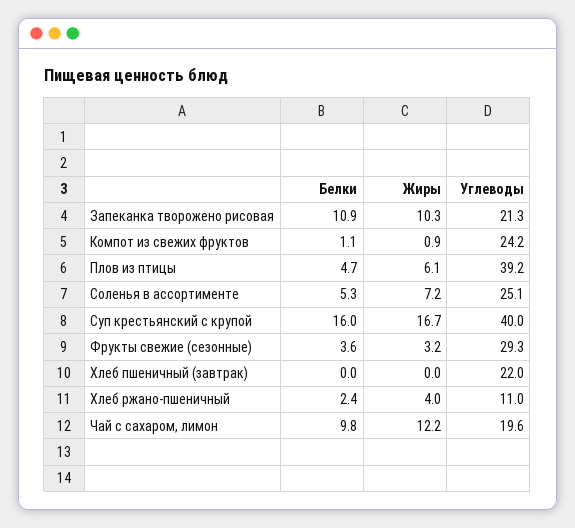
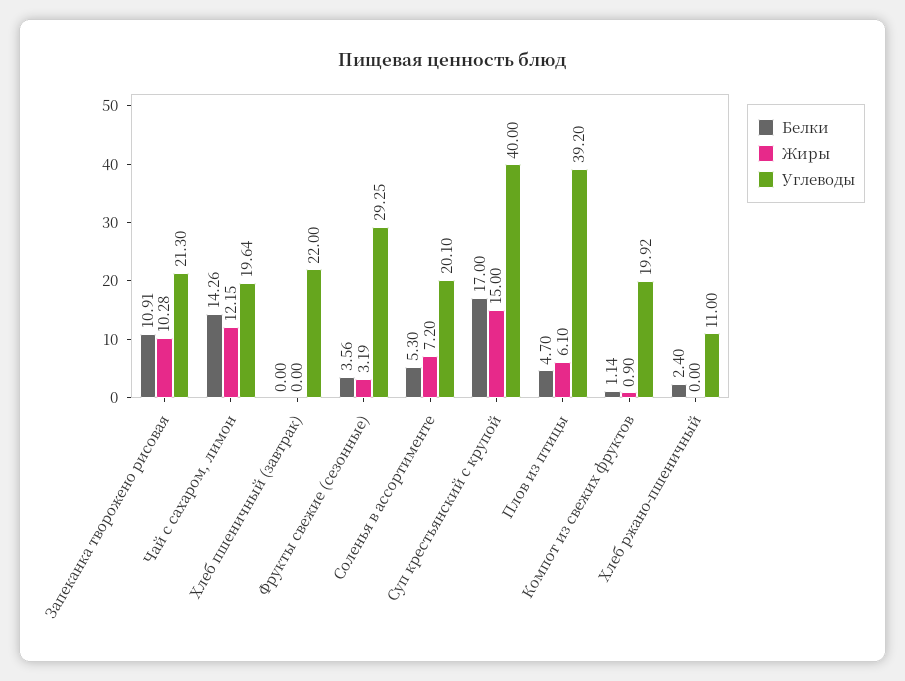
  {
    "Белки": {
      "Запеканка творожено рисовая": 10.91,
      "Компот из свежих фруктов": 1.14,
      "Плов из птицы": 4.7,
      "Соленья в ассортименте": 5.3,
-     "Суп крестьянский с крупой": 16,
+     "Суп крестьянский с крупой": 17,
      "Фрукты свежие (сезонные)": 3.56,
      "Хлеб пшеничный (завтрак)": 0,
      "Хлеб ржано-пшеничный": 2.4,
-     "Чай с сахаром, лимон": 9.8
+     "Чай с сахаром, лимон": 14.26
    },
    "Жиры": {
      "Запеканка творожено рисовая": 10.28,
      "Компот из свежих фруктов": 0.9,
      "Плов из птицы": 6.1,
      "Соленья в ассортименте": 7.2,
-     "Суп крестьянский с крупой": 16.7,
+     "Суп крестьянский с крупой": 15,
      "Фрукты свежие (сезонные)": 3.19,
      "Хлеб пшеничный (завтрак)": 0,
-     "Хлеб ржано-пшеничный": 4,
+     "Хлеб ржано-пшеничный": 0,
      "Чай с сахаром, лимон": 12.15
    },
    "Углеводы": {
      "Запеканка творожено рисовая": 21.3,
-     "Компот из свежих фруктов": 24.2,
+     "Компот из свежих фруктов": 19.92,
      "Плов из птицы": 39.2,
-     "Соленья в ассортименте": 25.1,
+     "Соленья в ассортименте": 20.1,
      "Суп крестьянский с крупой": 40,
      "Фрукты свежие (сезонные)": 29.25,
      "Хлеб пшеничный (завтрак)": 22,
      "Хлеб ржано-пшеничный": 11,
      "Чай с сахаром, лимон": 19.64
    }
  }

